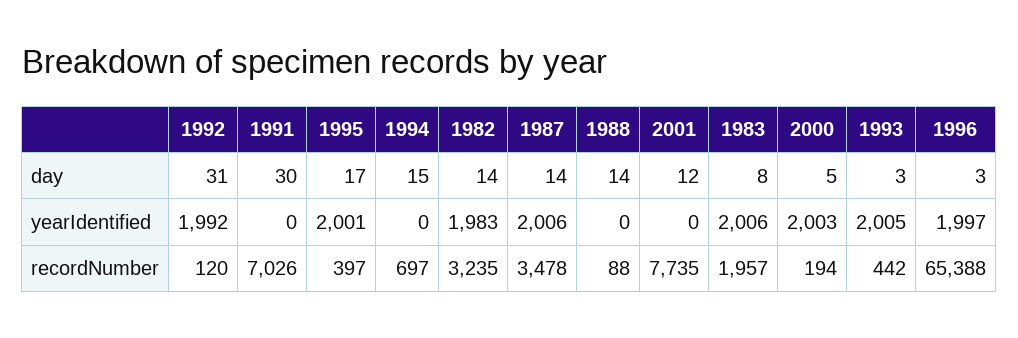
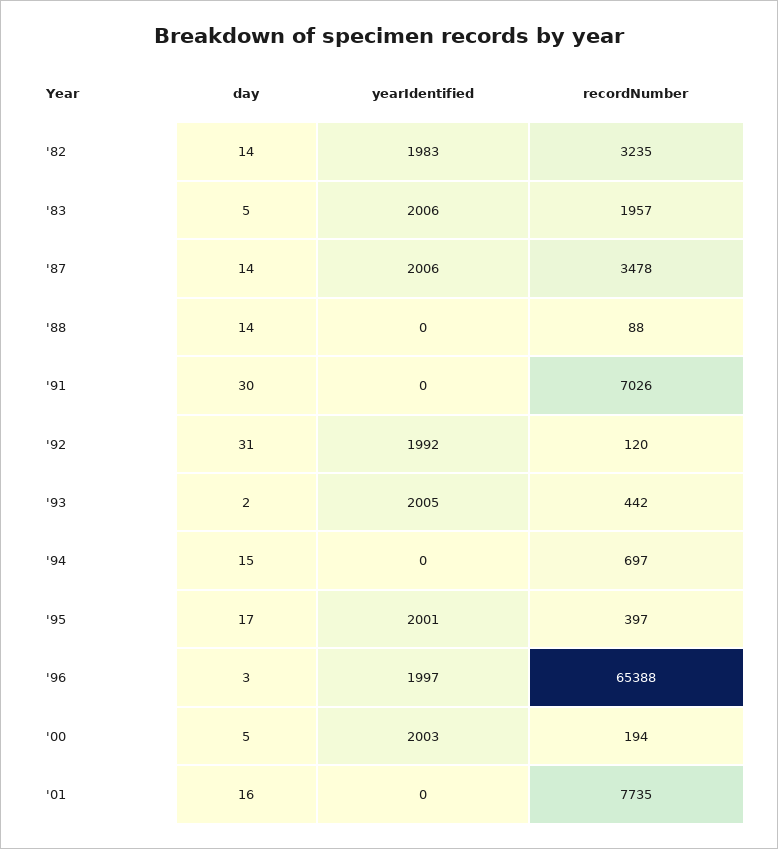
  {
    "1992": {
      "day": 31,
      "yearIdentified": 1992,
      "recordNumber": 120
    },
    "1991": {
      "day": 30,
      "yearIdentified": 0,
      "recordNumber": 7026
    },
    "1995": {
      "day": 17,
      "yearIdentified": 2001,
      "recordNumber": 397
    },
    "1994": {
      "day": 15,
      "yearIdentified": 0,
      "recordNumber": 697
    },
    "1982": {
      "day": 14,
      "yearIdentified": 1983,
      "recordNumber": 3235
    },
    "1987": {
      "day": 14,
      "yearIdentified": 2006,
      "recordNumber": 3478
    },
    "1988": {
      "day": 14,
      "yearIdentified": 0,
      "recordNumber": 88
    },
    "2001": {
-     "day": 12,
+     "day": 16,
      "yearIdentified": 0,
      "recordNumber": 7735
    },
    "1983": {
-     "day": 8,
+     "day": 5,
      "yearIdentified": 2006,
      "recordNumber": 1957
    },
    "2000": {
      "day": 5,
      "yearIdentified": 2003,
      "recordNumber": 194
    },
    "1993": {
-     "day": 3,
+     "day": 2,
      "yearIdentified": 2005,
      "recordNumber": 442
    },
    "1996": {
      "day": 3,
      "yearIdentified": 1997,
      "recordNumber": 65388
    }
  }

